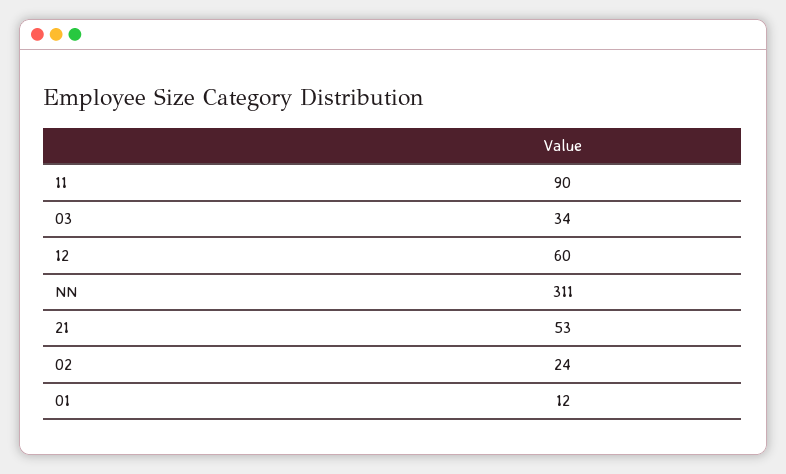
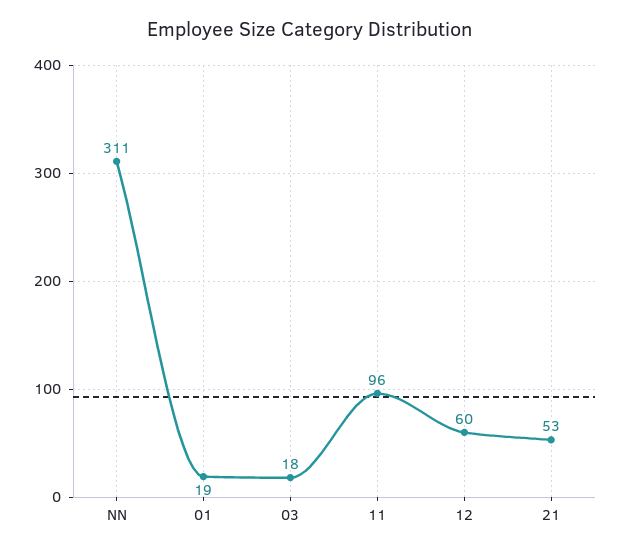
  {
-   "11": 90,
+   "11": 96,
-   "03": 34,
+   "03": 18,
    "12": 60,
    "NN": 311,
    "21": 53,
-   "02": 24,
-   "01": 12
+   "01": 19
  }

